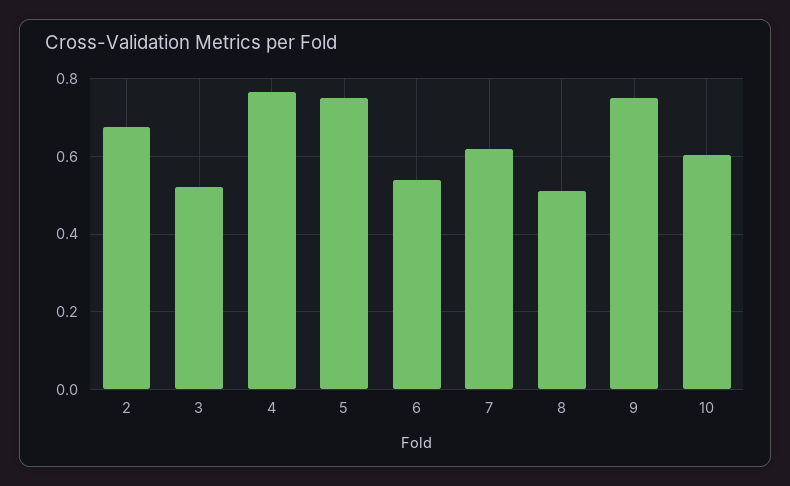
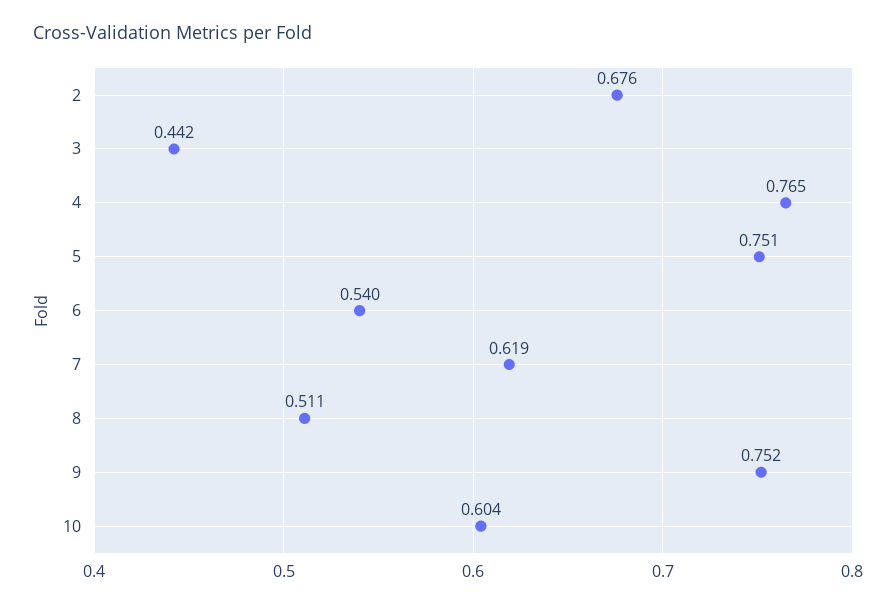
  {
    "2": 0.676,
-   "3": 0.52,
+   "3": 0.442,
    "4": 0.765,
    "5": 0.751,
    "6": 0.54,
    "7": 0.619,
    "8": 0.511,
    "9": 0.752,
    "10": 0.604
  }

